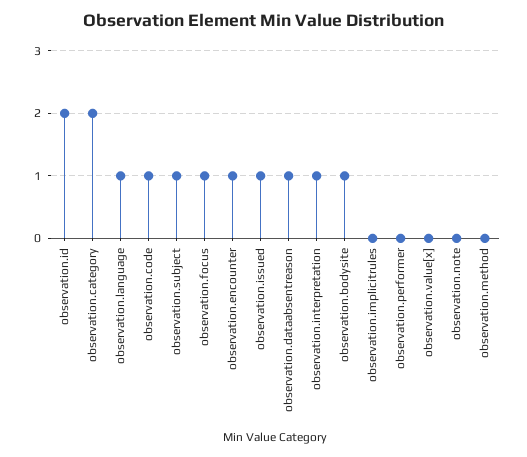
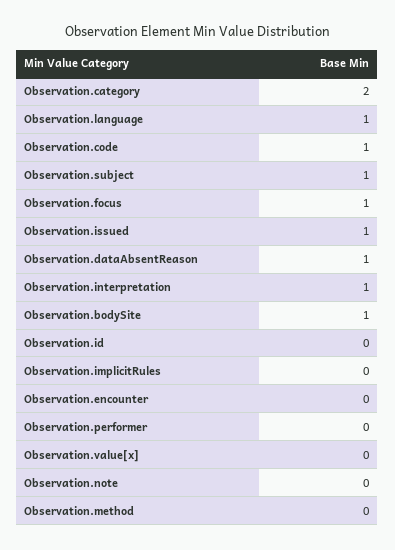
  {
-   "observation.id": 2,
+   "observation.id": 0,
    "observation.category": 2,
    "observation.language": 1,
    "observation.code": 1,
    "observation.subject": 1,
    "observation.focus": 1,
-   "observation.encounter": 1,
+   "observation.encounter": 0,
    "observation.issued": 1,
    "observation.dataabsentreason": 1,
    "observation.interpretation": 1,
    "observation.bodysite": 1,
    "observation.implicitrules": 0,
    "observation.performer": 0,
    "observation.value[x]": 0,
    "observation.note": 0,
    "observation.method": 0
  }

